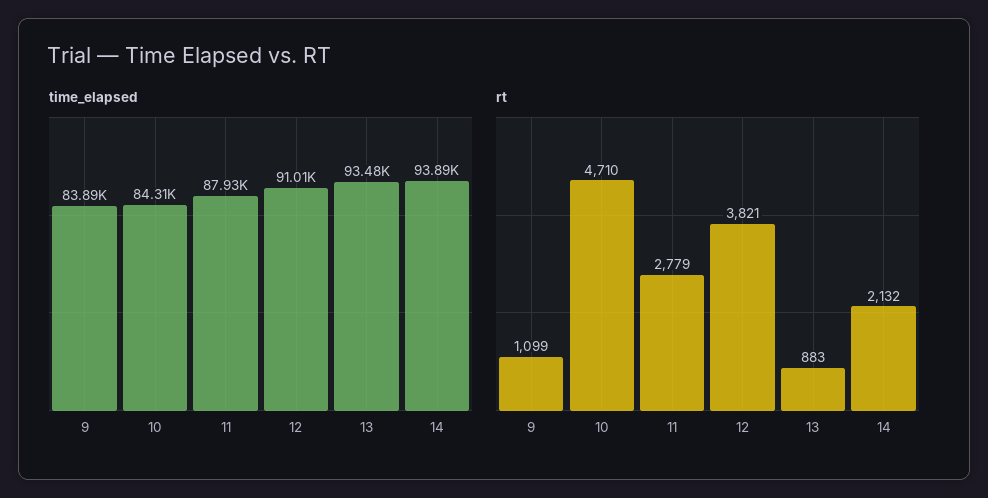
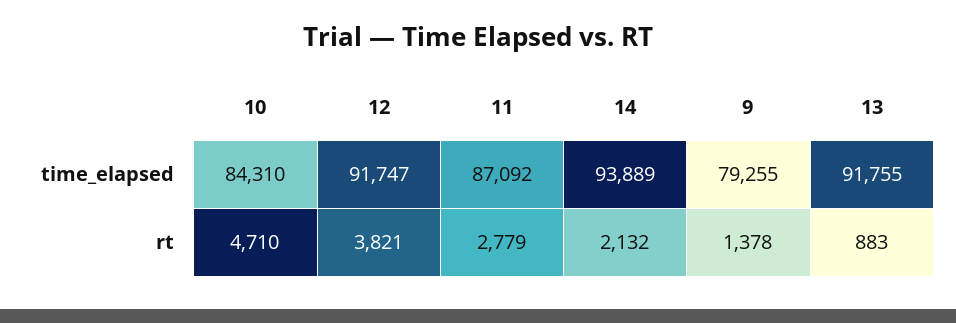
  {
    "time_elapsed": {
-     "9": 83890,
+     "9": 79255,
      "10": 84310,
-     "11": 87930,
+     "11": 87092,
-     "12": 91010,
+     "12": 91747,
-     "13": 93480,
+     "13": 91755,
      "14": 93889
    },
    "rt": {
-     "9": 1099,
+     "9": 1378,
      "10": 4710,
      "11": 2779,
      "12": 3821,
      "13": 883,
      "14": 2132
    }
  }

